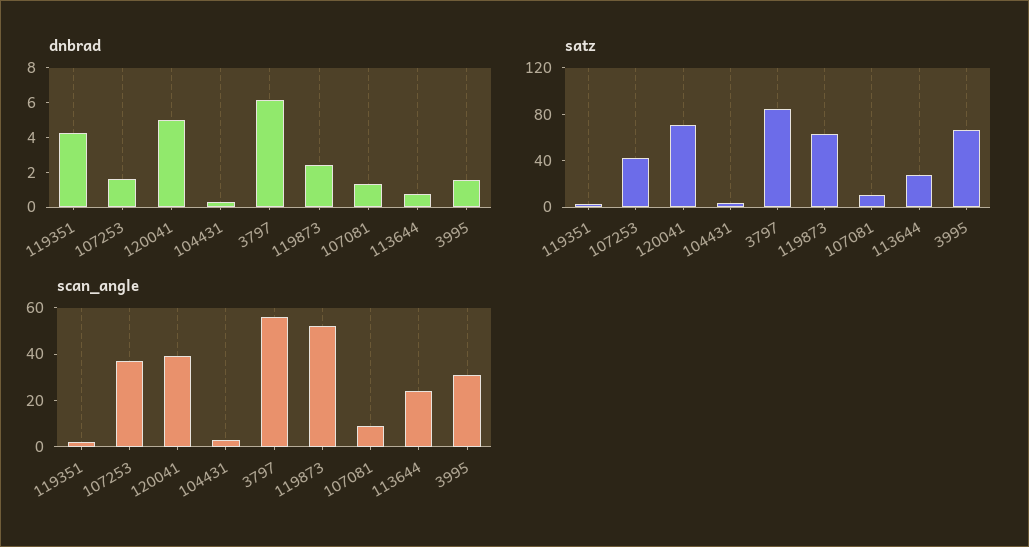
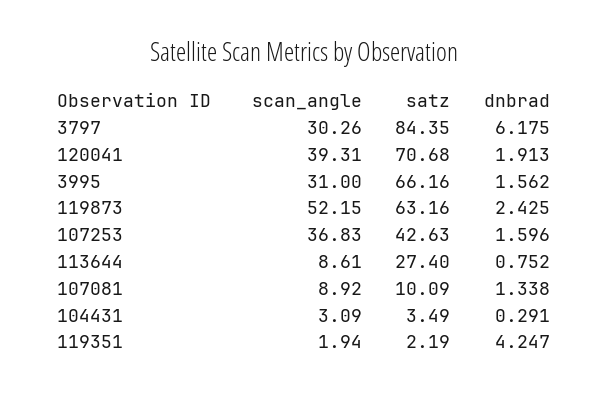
  {
    "dnbrad": {
      "119351": 4.247,
      "107253": 1.596,
-     "120041": 5,
+     "120041": 1.913,
      "104431": 0.291,
      "3797": 6.175,
      "119873": 2.425,
      "107081": 1.338,
      "113644": 0.752,
      "3995": 1.562
    },
    "satz": {
      "119351": 2.19,
      "107253": 42.63,
      "120041": 70.68,
      "104431": 3.49,
      "3797": 84.35,
      "119873": 63.16,
      "107081": 10.09,
      "113644": 27.4,
      "3995": 66.16
    },
    "scan_angle": {
      "119351": 1.94,
      "107253": 36.83,
      "120041": 39.31,
      "104431": 3.09,
-     "3797": 55,
+     "3797": 30.26,
      "119873": 52.15,
      "107081": 8.92,
-     "113644": 25,
+     "113644": 8.61,
      "3995": 31
    }
  }

